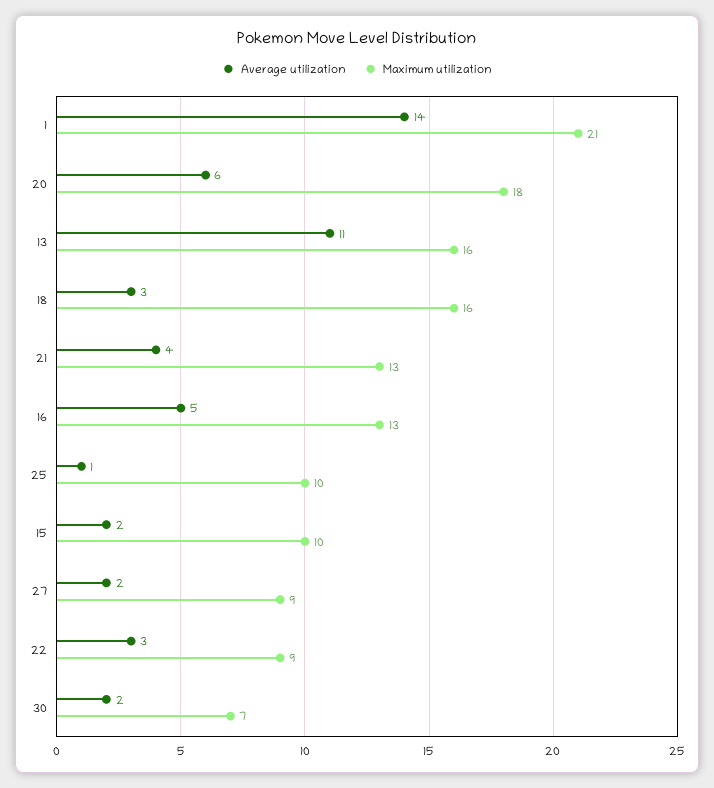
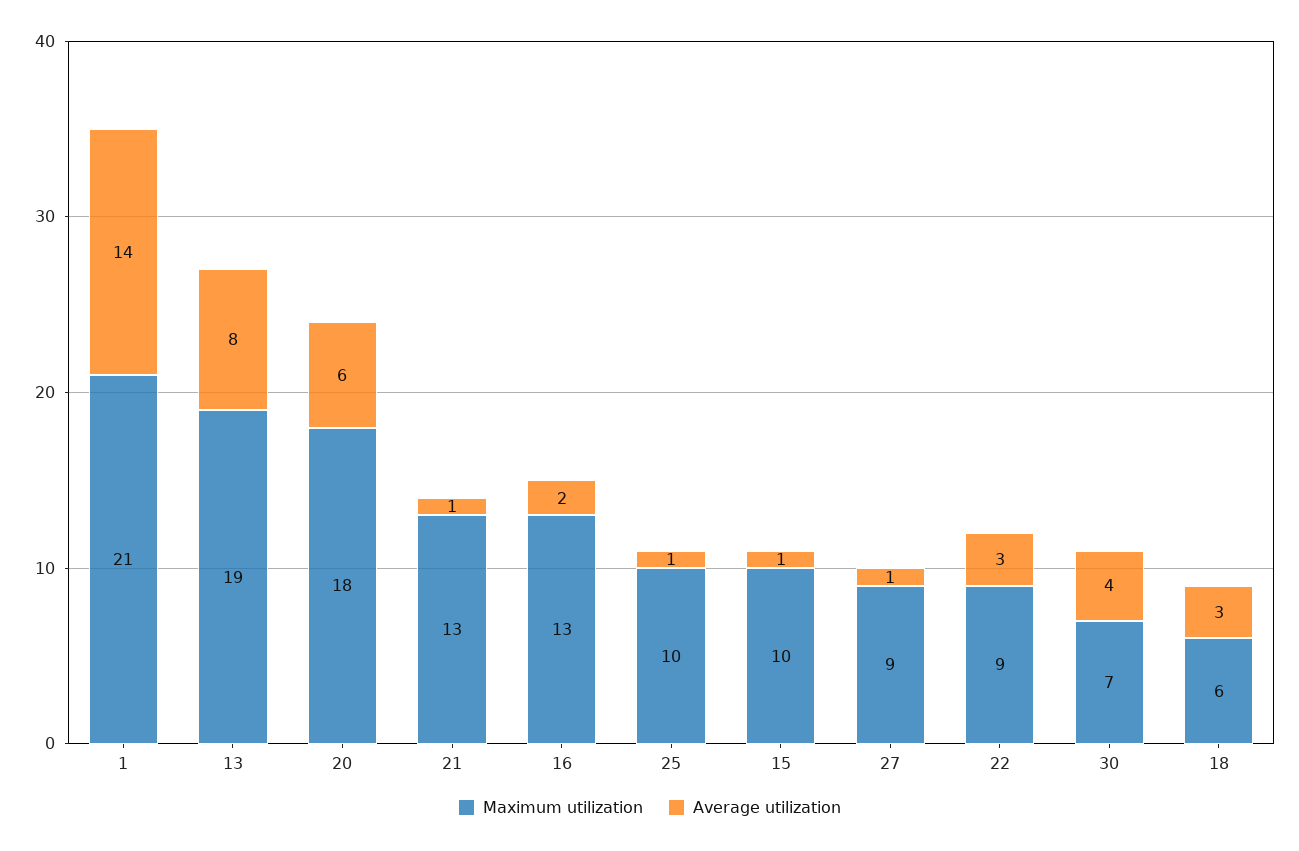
  {
    "Average utilization": {
      "1": 14,
      "20": 6,
-     "13": 11,
+     "13": 8,
      "18": 3,
-     "21": 4,
+     "21": 1,
-     "16": 5,
+     "16": 2,
      "25": 1,
-     "15": 2,
+     "15": 1,
-     "27": 2,
+     "27": 1,
      "22": 3,
-     "30": 2
+     "30": 4
    },
    "Maximum utilization": {
      "1": 21,
      "20": 18,
-     "13": 16,
+     "13": 19,
-     "18": 16,
+     "18": 6,
      "21": 13,
      "16": 13,
      "25": 10,
      "15": 10,
      "27": 9,
      "22": 9,
      "30": 7
    }
  }

